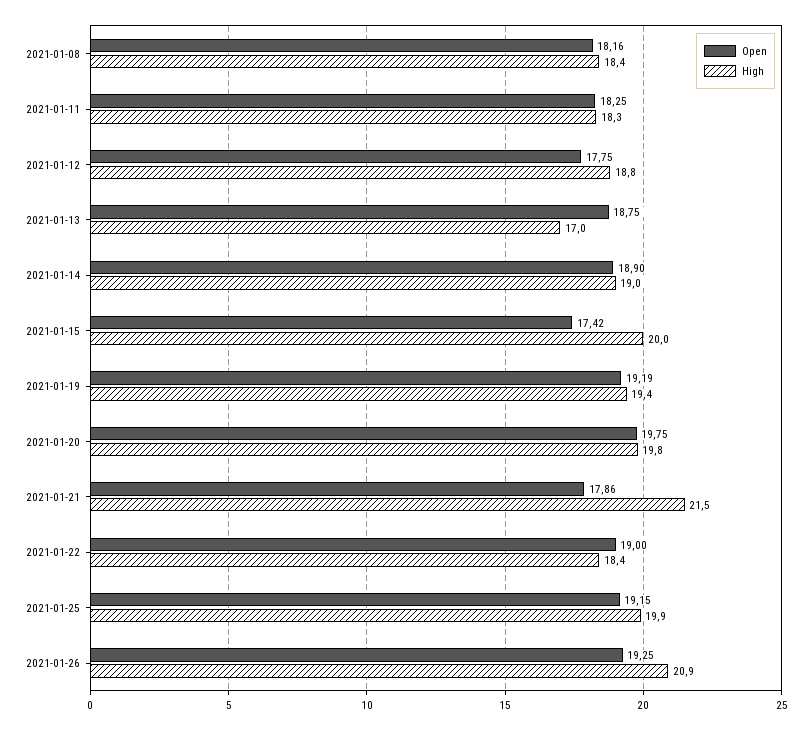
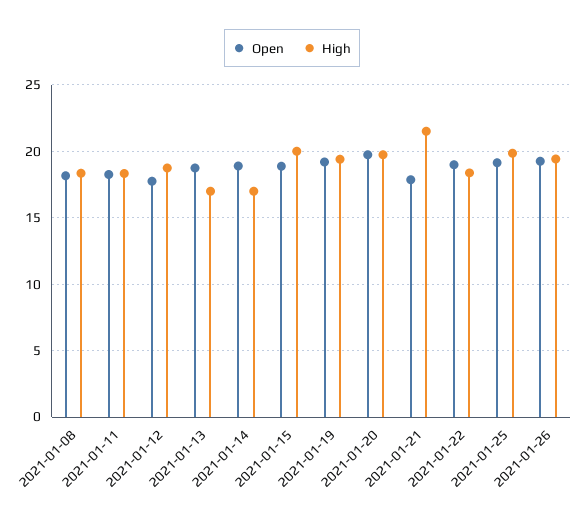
  {
    "Open": {
      "2021-01-08": 18.16,
      "2021-01-11": 18.25,
      "2021-01-12": 17.75,
      "2021-01-13": 18.75,
      "2021-01-14": 18.9,
-     "2021-01-15": 17.42,
+     "2021-01-15": 19,
      "2021-01-19": 19.19,
      "2021-01-20": 19.75,
      "2021-01-21": 17.86,
      "2021-01-22": 19,
      "2021-01-25": 19.15,
      "2021-01-26": 19.25
    },
    "High": {
      "2021-01-08": 18.4,
      "2021-01-11": 18.3,
      "2021-01-12": 18.8,
      "2021-01-13": 17,
-     "2021-01-14": 19,
+     "2021-01-14": 17,
      "2021-01-15": 20,
      "2021-01-19": 19.4,
      "2021-01-20": 19.8,
      "2021-01-21": 21.5,
      "2021-01-22": 18.4,
      "2021-01-25": 19.9,
-     "2021-01-26": 20.9
+     "2021-01-26": 19.5
    }
  }

